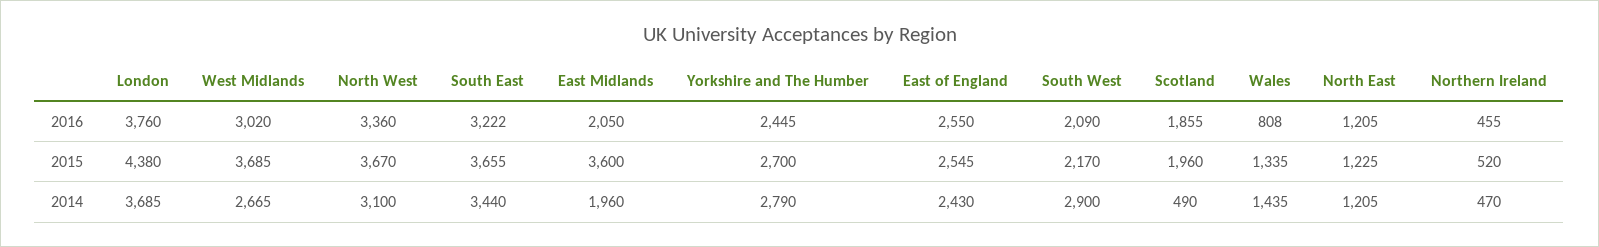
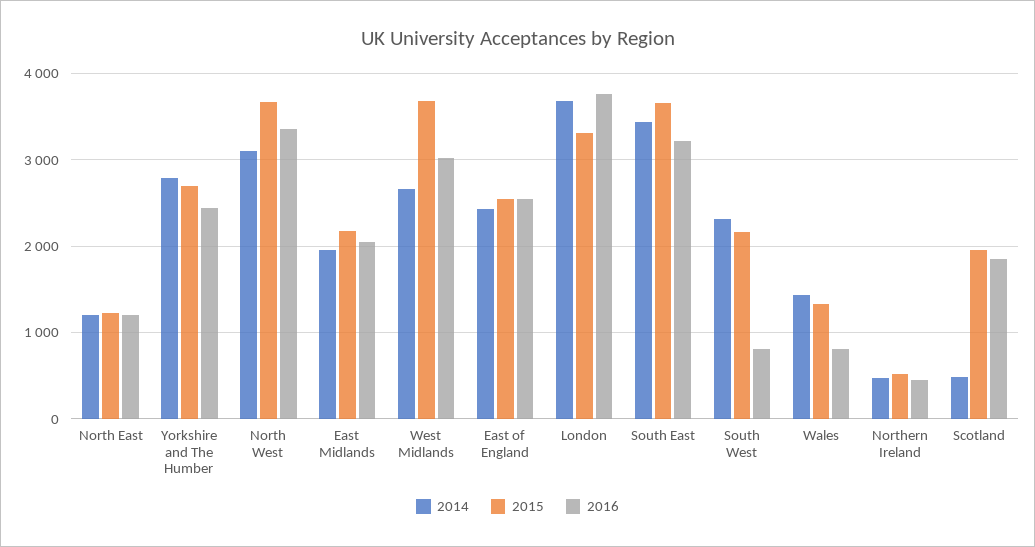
  {
    "2016": {
      "London": 3760,
      "West Midlands": 3020,
      "North West": 3360,
      "South East": 3222,
      "East Midlands": 2050,
      "Yorkshire and The Humber": 2445,
      "East of England": 2550,
-     "South West": 2090,
+     "South West": 800,
      "Scotland": 1855,
      "Wales": 808,
      "North East": 1205,
      "Northern Ireland": 455
    },
    "2015": {
-     "London": 4380,
+     "London": 3300,
      "West Midlands": 3685,
      "North West": 3670,
      "South East": 3655,
-     "East Midlands": 3600,
+     "East Midlands": 2200,
      "Yorkshire and The Humber": 2700,
      "East of England": 2545,
      "South West": 2170,
      "Scotland": 1960,
      "Wales": 1335,
      "North East": 1225,
      "Northern Ireland": 520
    },
    "2014": {
      "London": 3685,
      "West Midlands": 2665,
      "North West": 3100,
      "South East": 3440,
      "East Midlands": 1960,
      "Yorkshire and The Humber": 2790,
      "East of England": 2430,
-     "South West": 2900,
+     "South West": 2300,
      "Scotland": 490,
      "Wales": 1435,
      "North East": 1205,
      "Northern Ireland": 470
    }
  }

